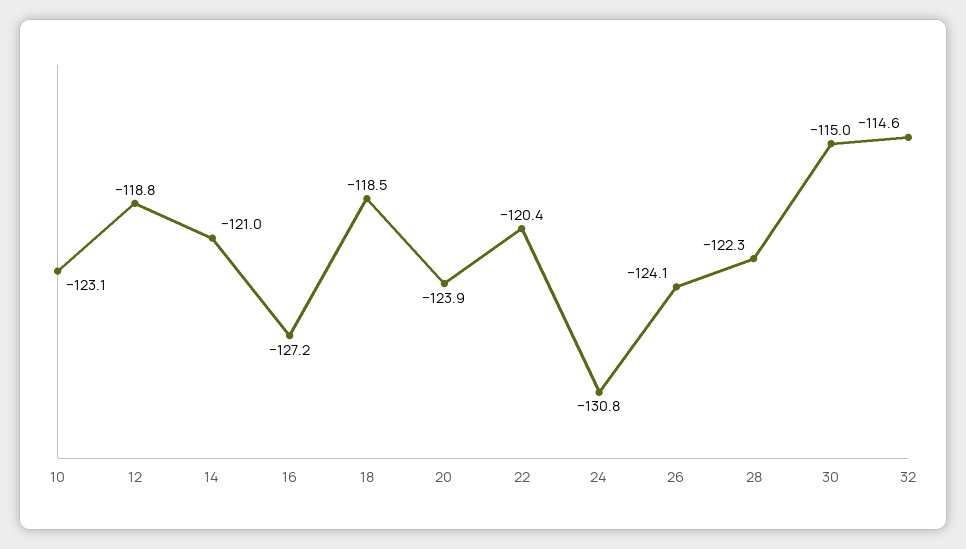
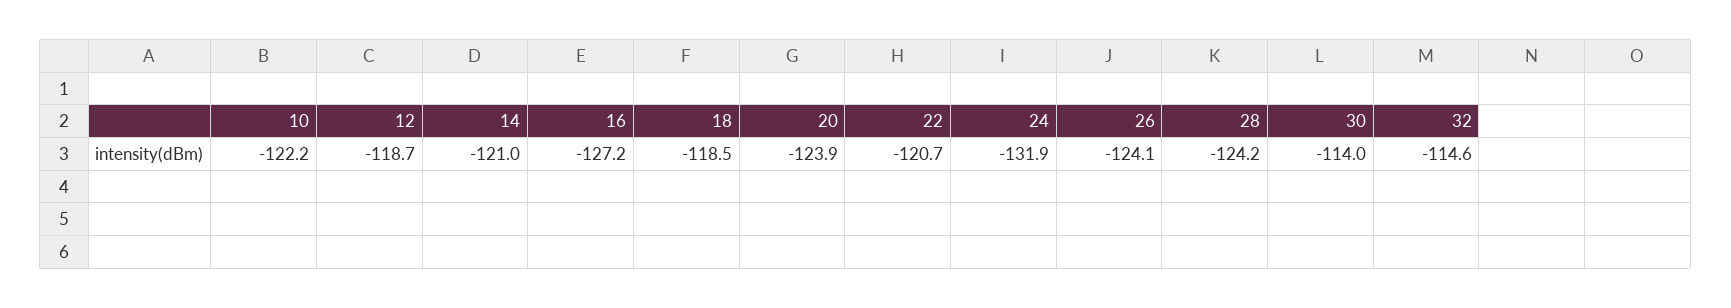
  {
-   "10": -123.1,
+   "10": -122.2,
-   "12": -118.8,
+   "12": -118.7,
    "14": -121,
    "16": -127.2,
    "18": -118.5,
    "20": -123.9,
-   "22": -120.4,
+   "22": -120.7,
-   "24": -130.8,
+   "24": -131.9,
    "26": -124.1,
-   "28": -122.3,
+   "28": -124.2,
-   "30": -115,
+   "30": -114,
    "32": -114.6
  }

